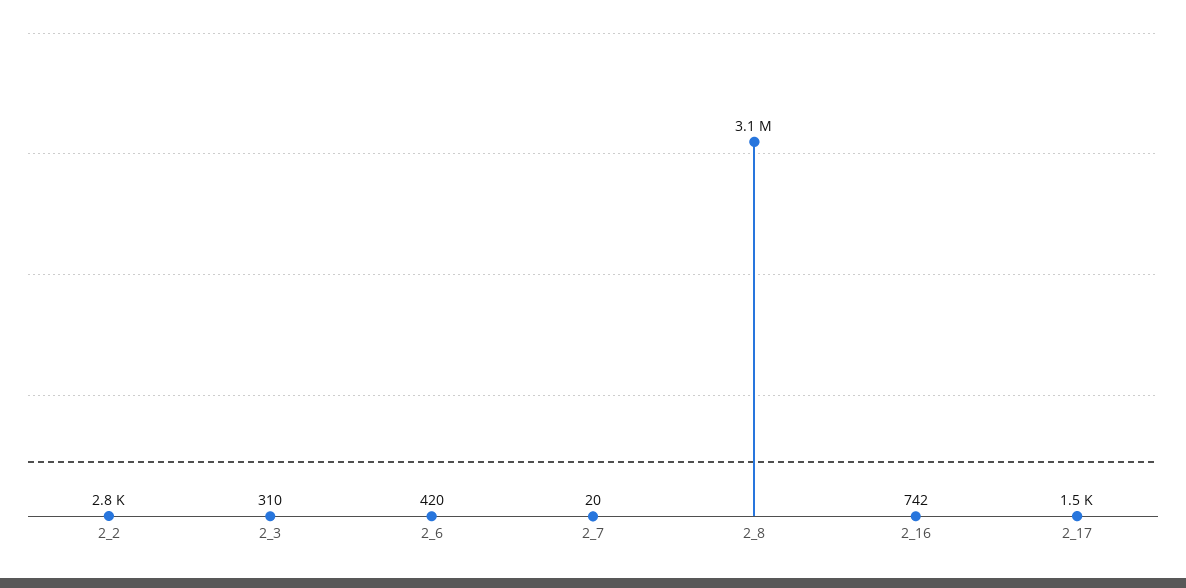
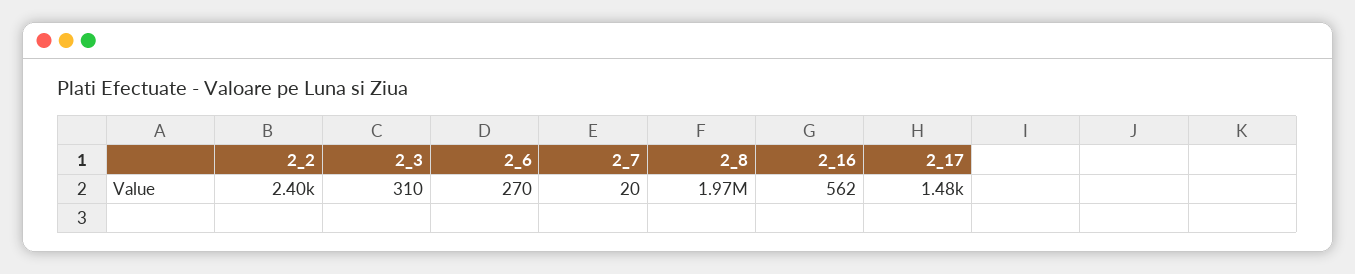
  {
-   "2_2": 2800,
+   "2_2": 2400,
    "2_3": 310,
-   "2_6": 420,
+   "2_6": 270,
    "2_7": 20,
-   "2_8": 3100000,
+   "2_8": 1970000,
-   "2_16": 742,
+   "2_16": 562,
    "2_17": 1480
  }

